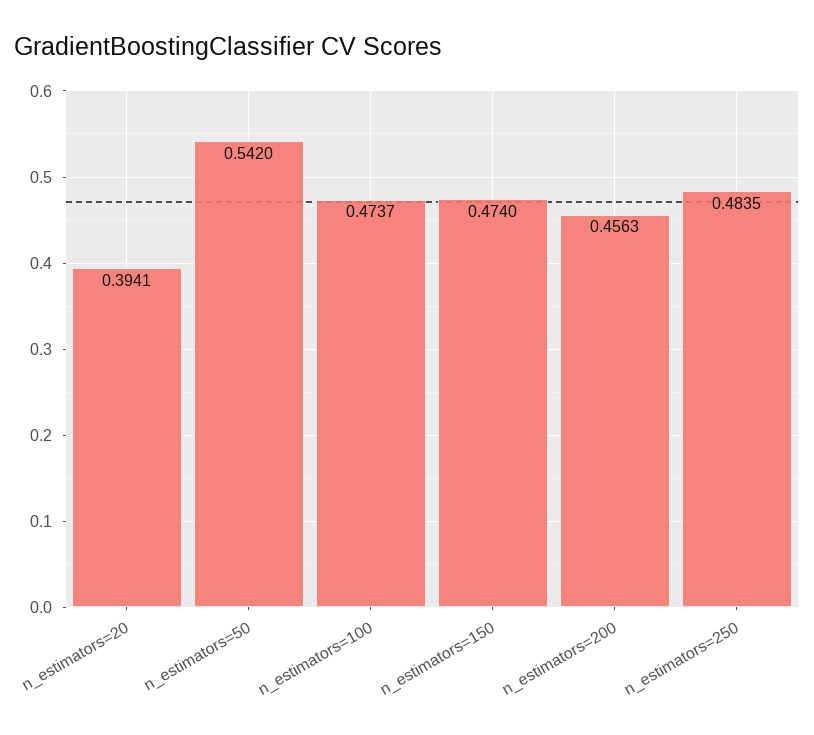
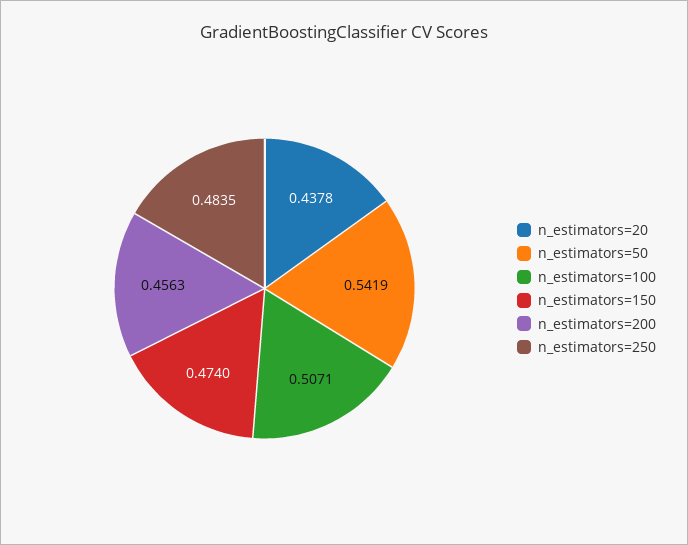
  {
-   "n_estimators=20": 0.3941,
+   "n_estimators=20": 0.4378,
-   "n_estimators=50": 0.542,
+   "n_estimators=50": 0.5419,
-   "n_estimators=100": 0.4737,
+   "n_estimators=100": 0.5071,
    "n_estimators=150": 0.474,
    "n_estimators=200": 0.4563,
    "n_estimators=250": 0.4835
  }

